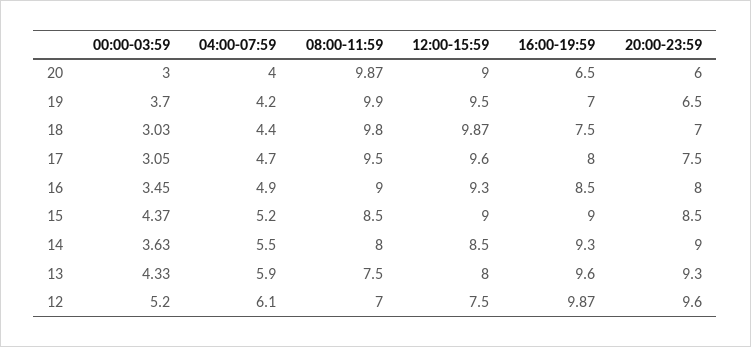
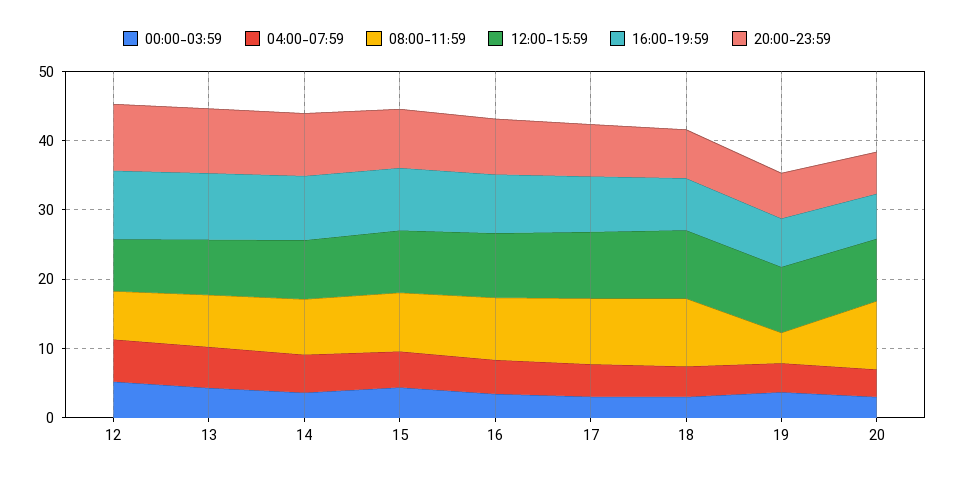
  {
    "00:00-03:59": {
      "20": 3,
      "19": 3.7,
      "18": 3.03,
      "17": 3.05,
      "16": 3.45,
      "15": 4.37,
      "14": 3.63,
      "13": 4.33,
      "12": 5.2
    },
    "04:00-07:59": {
      "20": 4,
      "19": 4.2,
      "18": 4.4,
      "17": 4.7,
      "16": 4.9,
      "15": 5.2,
      "14": 5.5,
      "13": 5.9,
      "12": 6.1
    },
    "08:00-11:59": {
      "20": 9.87,
-     "19": 9.9,
+     "19": 4,
      "18": 9.8,
      "17": 9.5,
      "16": 9,
      "15": 8.5,
      "14": 8,
      "13": 7.5,
      "12": 7
    },
    "12:00-15:59": {
      "20": 9,
      "19": 9.5,
      "18": 9.87,
      "17": 9.6,
      "16": 9.3,
      "15": 9,
      "14": 8.5,
      "13": 8,
      "12": 7.5
    },
    "16:00-19:59": {
      "20": 6.5,
      "19": 7,
      "18": 7.5,
      "17": 8,
      "16": 8.5,
      "15": 9,
      "14": 9.3,
      "13": 9.6,
      "12": 9.87
    },
    "20:00-23:59": {
      "20": 6,
      "19": 6.5,
      "18": 7,
      "17": 7.5,
      "16": 8,
      "15": 8.5,
      "14": 9,
      "13": 9.3,
      "12": 9.6
    }
  }

